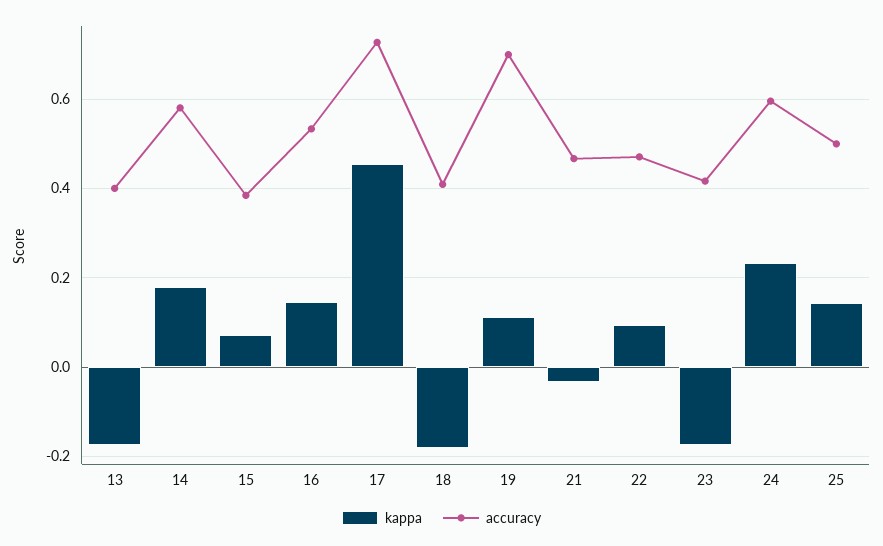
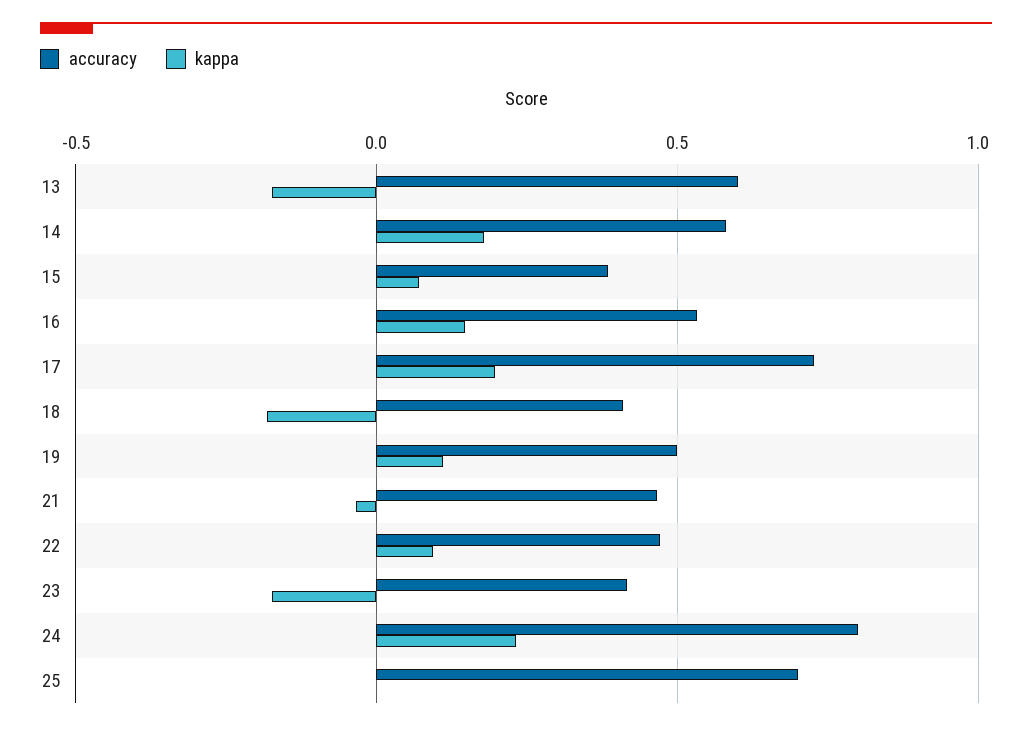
  {
    "kappa": {
      "13": -0.18,
      "14": 0.18,
      "15": 0.08,
      "16": 0.14,
-     "17": 0.46,
+     "17": 0.2,
      "18": -0.18,
      "19": 0.12,
      "21": -0.04,
      "22": 0.1,
      "23": -0.18,
      "24": 0.24,
-     "25": 0.14
+     "25": 0
    },
    "accuracy": {
-     "13": 0.4,
+     "13": 0.6,
      "14": 0.58,
      "15": 0.38,
      "16": 0.54,
      "17": 0.72,
      "18": 0.4,
-     "19": 0.7,
+     "19": 0.5,
      "21": 0.46,
      "22": 0.48,
      "23": 0.42,
-     "24": 0.6,
+     "24": 0.8,
-     "25": 0.5
+     "25": 0.7
    }
  }

